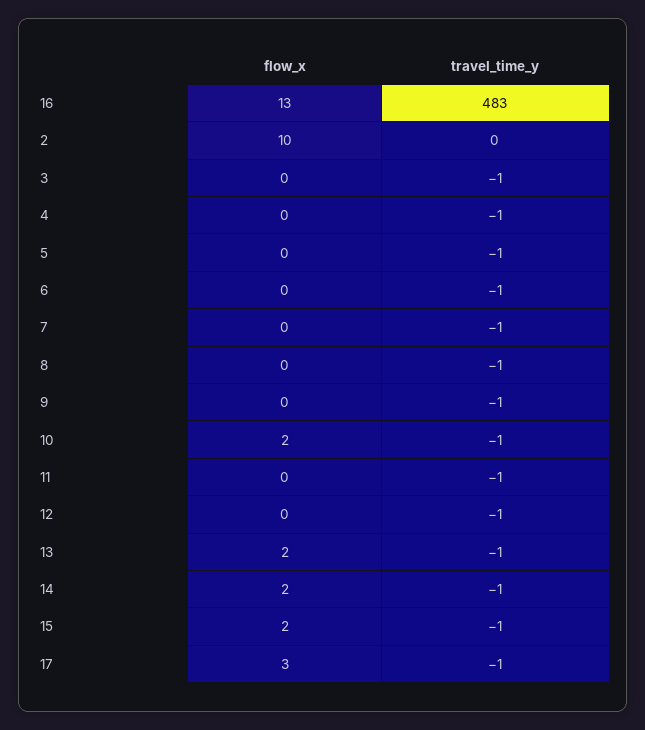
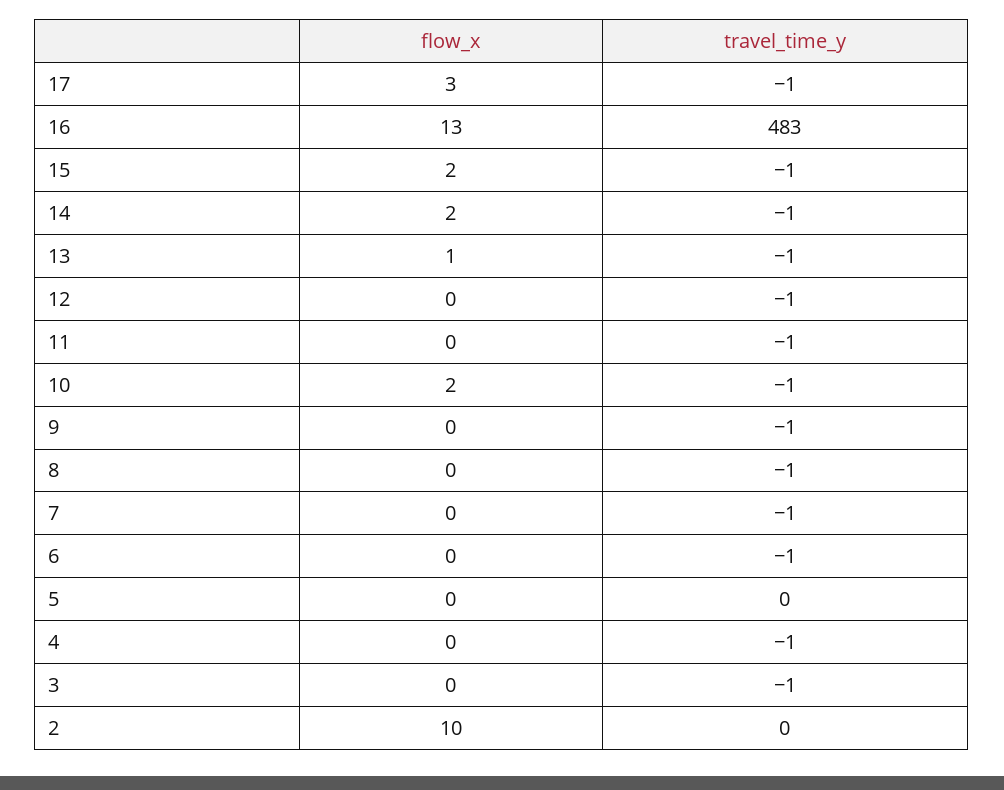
  {
    "flow_x": {
      "16": 13,
      "2": 10,
      "3": 0,
      "4": 0,
      "5": 0,
      "6": 0,
      "7": 0,
      "8": 0,
      "9": 0,
      "10": 2,
      "11": 0,
      "12": 0,
-     "13": 2,
+     "13": 1,
      "14": 2,
      "15": 2,
      "17": 3
    },
    "travel_time_y": {
      "16": 483,
      "2": 0,
      "3": -1,
      "4": -1,
-     "5": -1,
+     "5": 0,
      "6": -1,
      "7": -1,
      "8": -1,
      "9": -1,
      "10": -1,
      "11": -1,
      "12": -1,
      "13": -1,
      "14": -1,
      "15": -1,
      "17": -1
    }
  }

